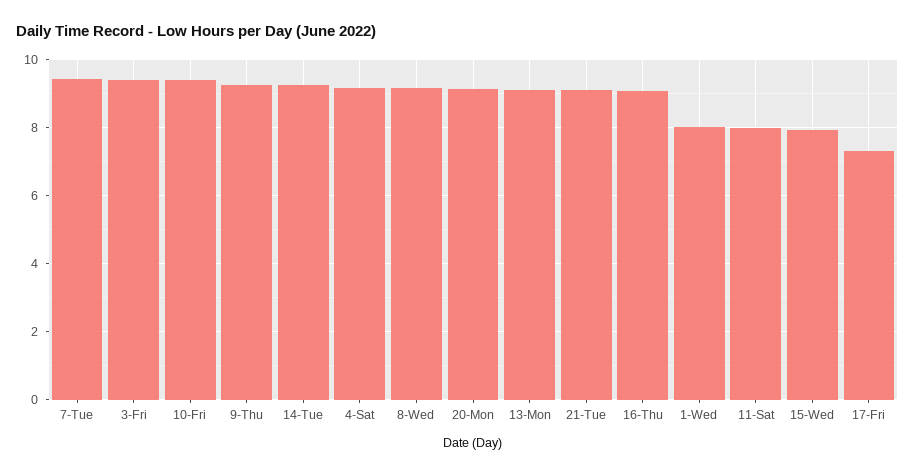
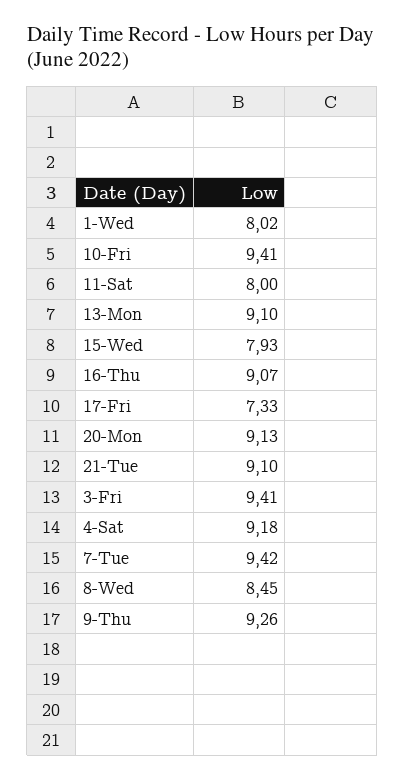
  {
    "7-Tue": 9.42,
    "3-Fri": 9.41,
    "10-Fri": 9.41,
    "9-Thu": 9.26,
-   "14-Tue": 9.2,
    "4-Sat": 9.18,
-   "8-Wed": 9.2,
+   "8-Wed": 8.45,
    "20-Mon": 9.13,
    "13-Mon": 9.1,
    "21-Tue": 9.1,
    "16-Thu": 9.07,
    "1-Wed": 8.02,
    "11-Sat": 8,
    "15-Wed": 7.93,
    "17-Fri": 7.33
  }

